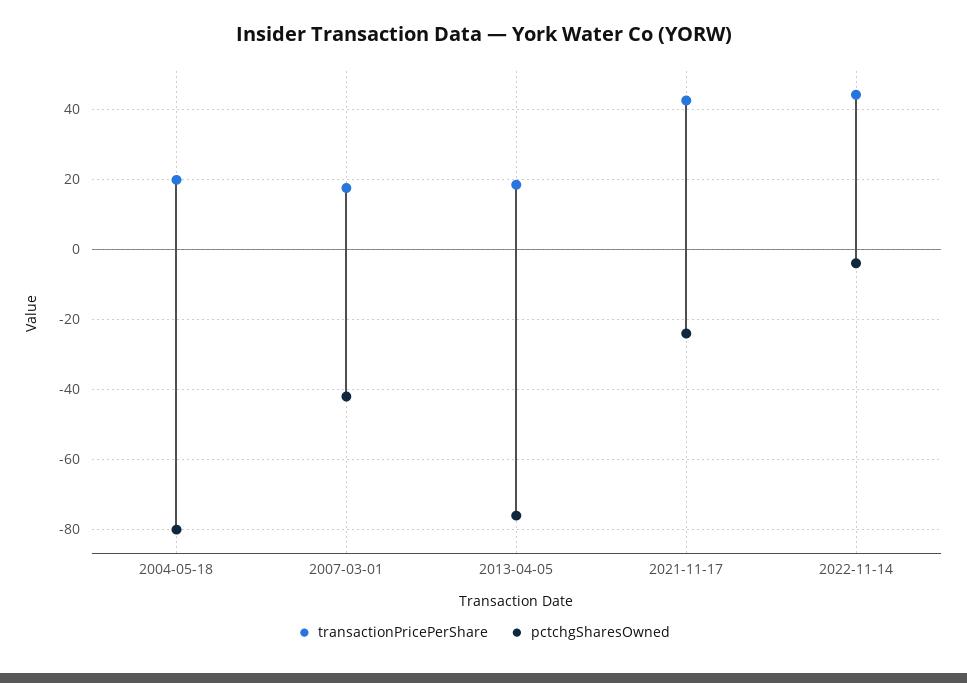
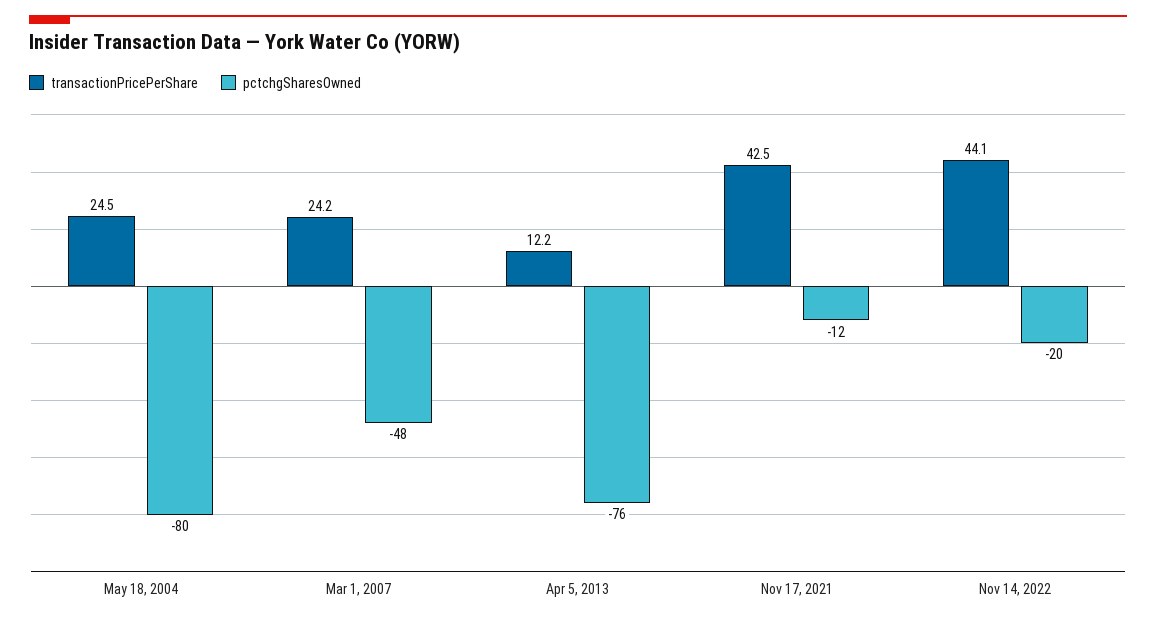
  {
    "transactionPricePerShare": {
-     "2004-05-18": 20,
+     "2004-05-18": 24.5,
-     "2007-03-01": 18,
+     "2007-03-01": 24.2,
-     "2013-04-05": 18,
+     "2013-04-05": 12.2,
      "2021-11-17": 42.5,
      "2022-11-14": 44.1
    },
    "pctchgSharesOwned": {
      "2004-05-18": -80,
-     "2007-03-01": -42,
+     "2007-03-01": -48,
      "2013-04-05": -76,
-     "2021-11-17": -24,
+     "2021-11-17": -12,
-     "2022-11-14": -4
+     "2022-11-14": -20
    }
  }

